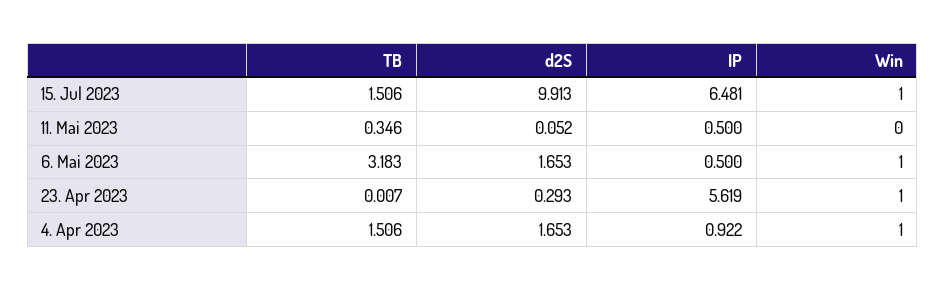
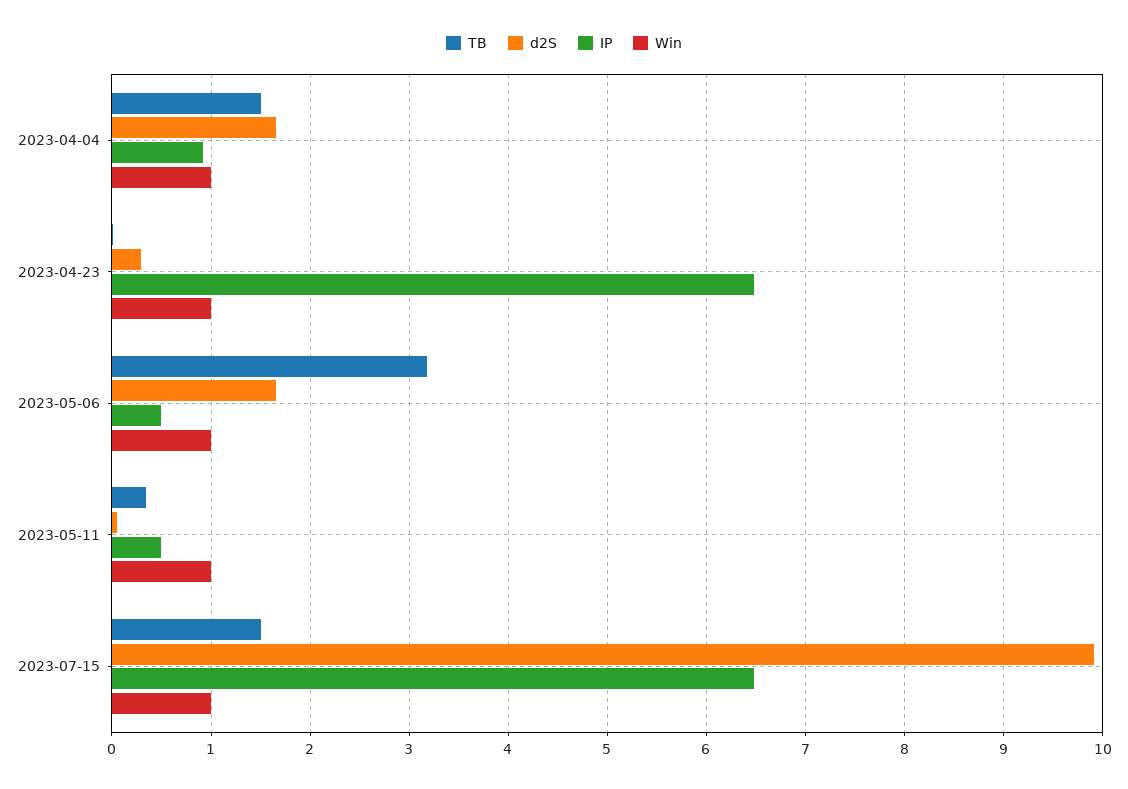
  {
    "TB": {
      "15. Jul 2023": 1.506,
      "11. Mai 2023": 0.346,
      "6. Mai 2023": 3.183,
      "23. Apr 2023": 0.007,
      "4. Apr 2023": 1.506
    },
    "d2S": {
      "15. Jul 2023": 9.913,
      "11. Mai 2023": 0.052,
      "6. Mai 2023": 1.653,
      "23. Apr 2023": 0.293,
      "4. Apr 2023": 1.653
    },
    "IP": {
      "15. Jul 2023": 6.481,
      "11. Mai 2023": 0.5,
      "6. Mai 2023": 0.5,
-     "23. Apr 2023": 5.619,
+     "23. Apr 2023": 6.5,
      "4. Apr 2023": 0.922
    },
    "Win": {
      "15. Jul 2023": 1,
-     "11. Mai 2023": 0,
+     "11. Mai 2023": 1,
      "6. Mai 2023": 1,
      "23. Apr 2023": 1,
      "4. Apr 2023": 1
    }
  }

